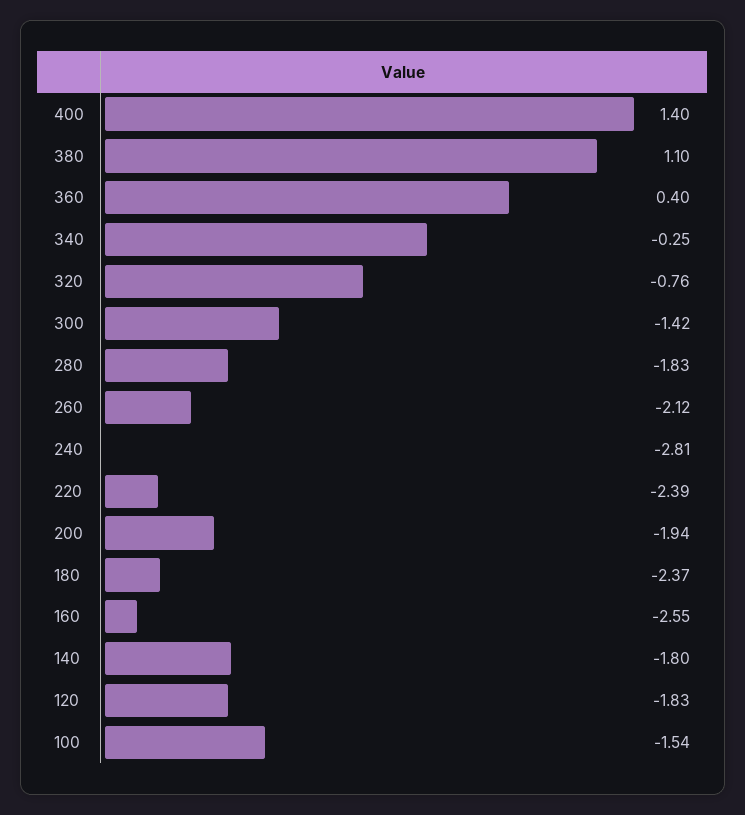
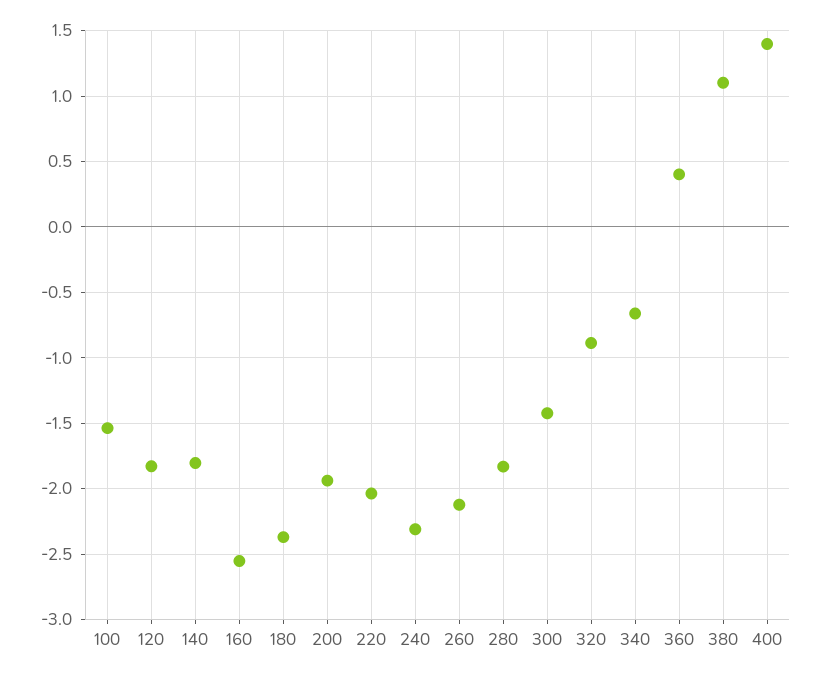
  {
    "400": 1.4,
    "380": 1.1,
    "360": 0.4,
-   "340": -0.25,
+   "340": -0.65,
-   "320": -0.76,
+   "320": -0.9,
    "300": -1.42,
    "280": -1.83,
    "260": -2.12,
-   "240": -2.81,
+   "240": -2.3,
-   "220": -2.39,
+   "220": -2.05,
    "200": -1.94,
    "180": -2.37,
    "160": -2.55,
    "140": -1.8,
    "120": -1.83,
    "100": -1.54
  }

